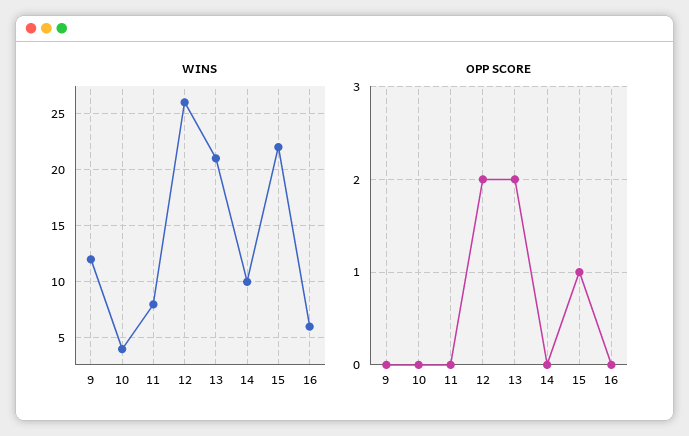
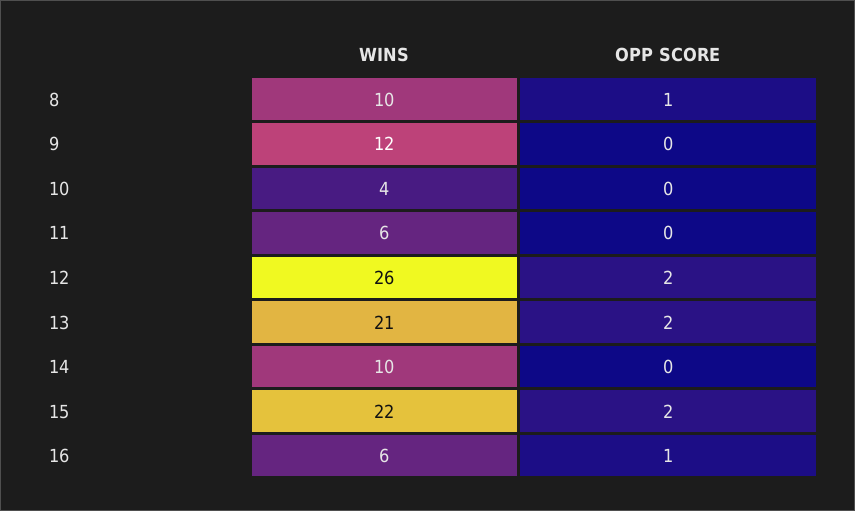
  {
    "WINS": {
      "9": 12,
      "10": 4,
-     "11": 8,
+     "11": 6,
      "12": 26,
      "13": 21,
      "14": 10,
      "15": 22,
-     "16": 6
+     "16": 6,
+     "8": 10
    },
    "OPP SCORE": {
      "9": 0,
      "10": 0,
      "11": 0,
      "12": 2,
      "13": 2,
      "14": 0,
-     "15": 1,
+     "15": 2,
-     "16": 0
+     "16": 1,
+     "8": 1
    }
  }

